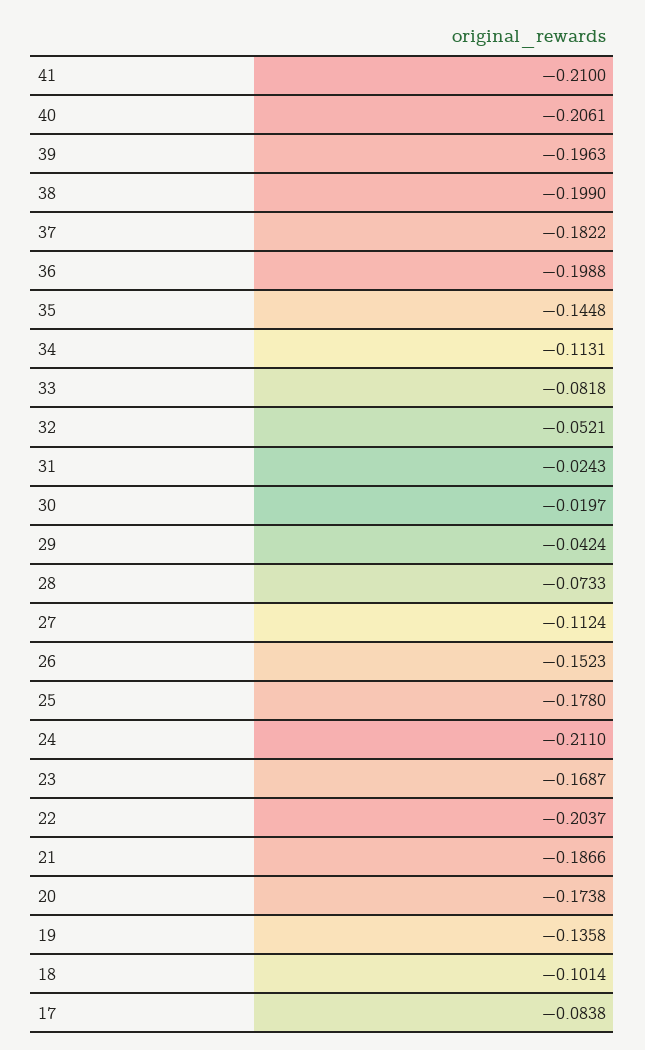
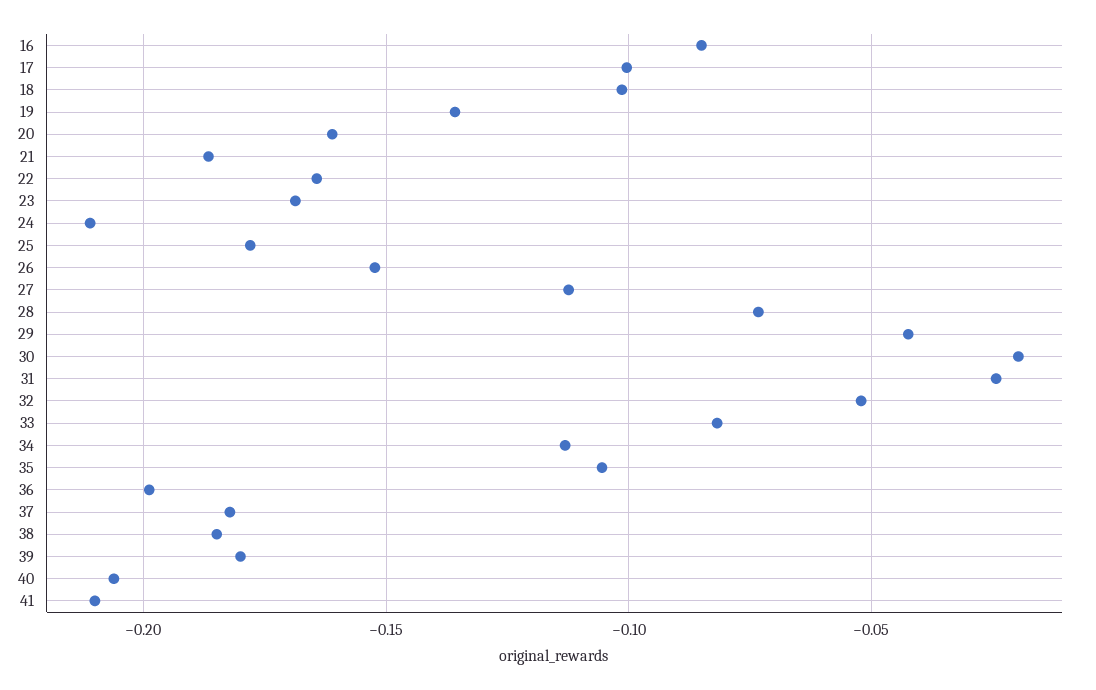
  {
    "41": -0.21,
    "40": -0.2061,
-   "39": -0.1963,
+   "39": -0.18,
-   "38": -0.199,
+   "38": -0.185,
    "37": -0.1822,
    "36": -0.1988,
-   "35": -0.1448,
+   "35": -0.105,
    "34": -0.1131,
    "33": -0.0818,
    "32": -0.0521,
    "31": -0.0243,
    "30": -0.0197,
    "29": -0.0424,
    "28": -0.0733,
    "27": -0.1124,
    "26": -0.1523,
    "25": -0.178,
    "24": -0.211,
    "23": -0.1687,
-   "22": -0.2037,
+   "22": -0.165,
    "21": -0.1866,
-   "20": -0.1738,
+   "20": -0.16,
    "19": -0.1358,
    "18": -0.1014,
-   "17": -0.0838
+   "17": -0.1,
+   "16": -0.085
  }

